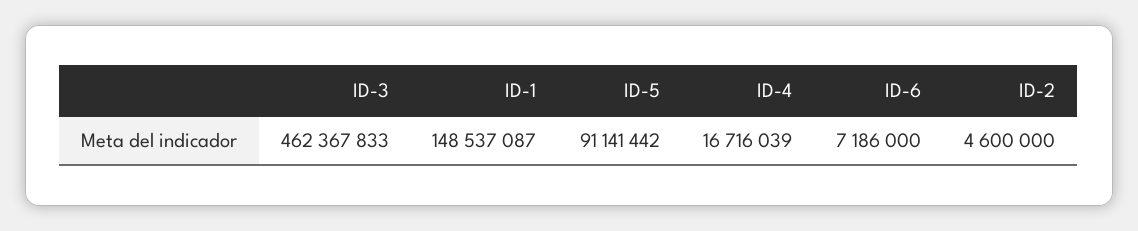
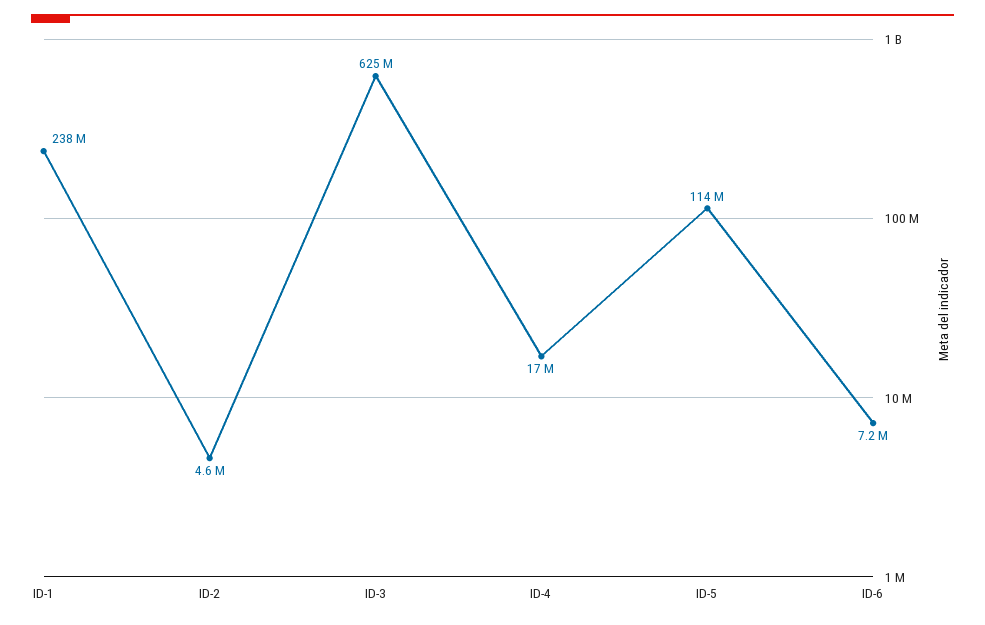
  {
-   "ID-3": 462367833,
+   "ID-3": 625000000,
-   "ID-1": 148537087,
+   "ID-1": 238000000,
-   "ID-5": 91141442,
+   "ID-5": 114000000,
    "ID-4": 16716039,
    "ID-6": 7186000,
    "ID-2": 4600000
  }

